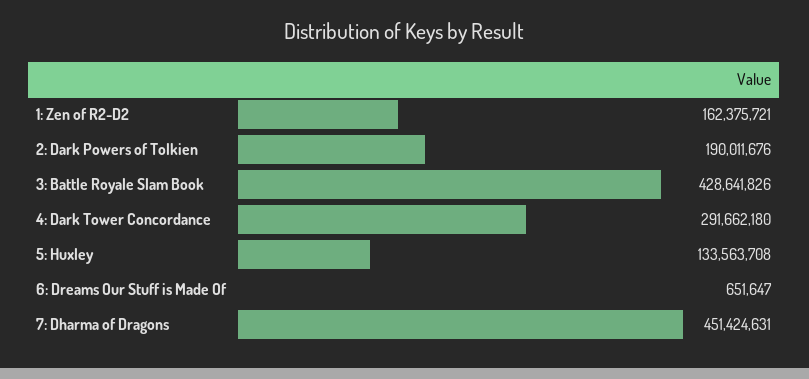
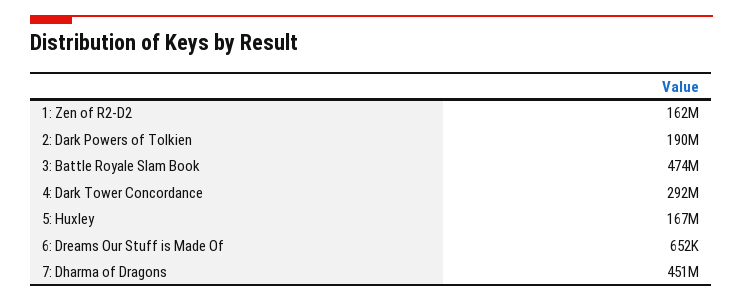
  {
    "1: Zen of R2-D2": 162375721,
    "2: Dark Powers of Tolkien": 190011676,
-   "3: Battle Royale Slam Book": 428641826,
+   "3: Battle Royale Slam Book": 474000000,
    "4: Dark Tower Concordance": 291662180,
-   "5: Huxley": 133563708,
+   "5: Huxley": 167000000,
    "6: Dreams Our Stuff is Made Of": 651647,
    "7: Dharma of Dragons": 451424631
  }

